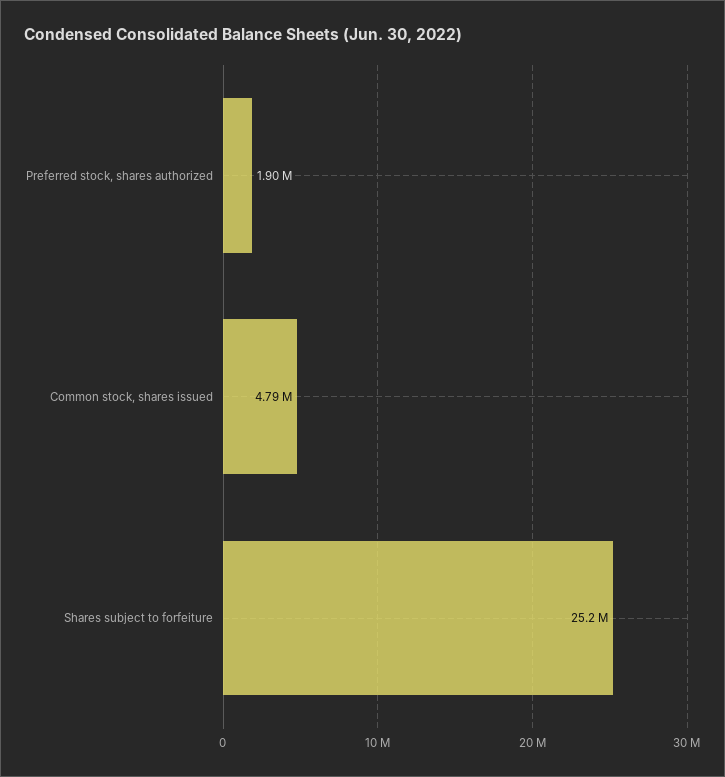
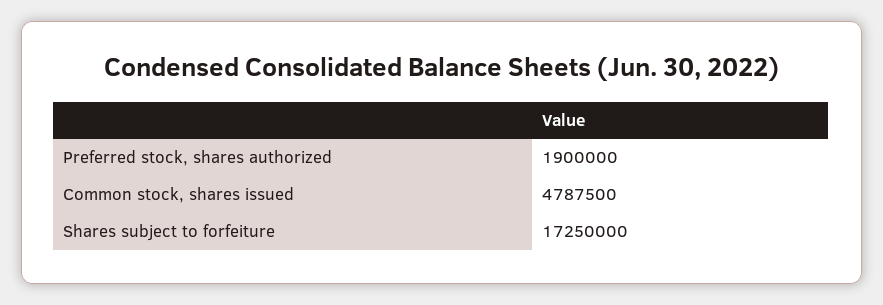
  {
    "Preferred stock, shares authorized": 1900000,
    "Common stock, shares issued": 4787500,
-   "Shares subject to forfeiture": 25200000
+   "Shares subject to forfeiture": 17250000
  }

